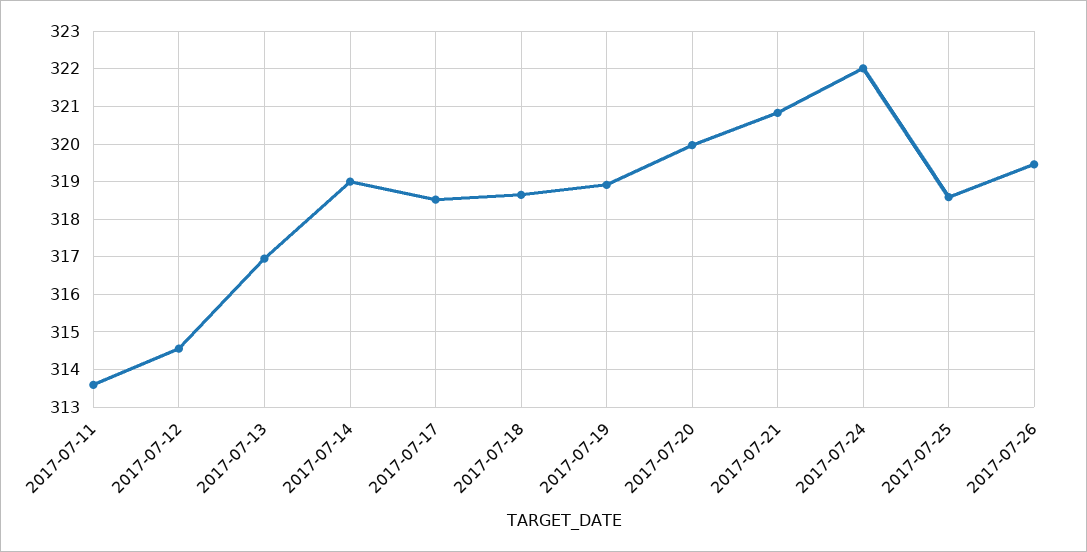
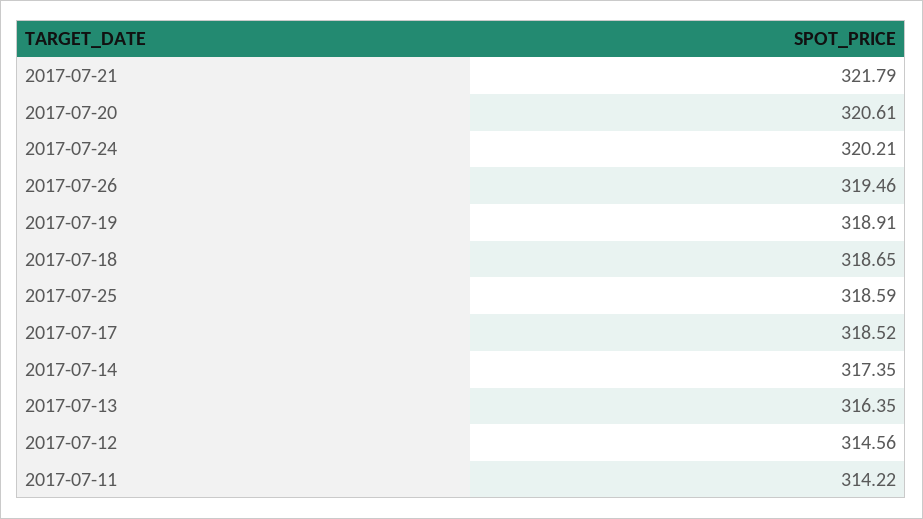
  {
-   "2017-07-11": 313.6,
+   "2017-07-11": 314.22,
    "2017-07-12": 314.56,
-   "2017-07-13": 317,
+   "2017-07-13": 316.35,
-   "2017-07-14": 319,
+   "2017-07-14": 317.35,
    "2017-07-17": 318.52,
    "2017-07-18": 318.65,
    "2017-07-19": 318.91,
-   "2017-07-20": 320,
+   "2017-07-20": 320.61,
-   "2017-07-21": 320.8,
+   "2017-07-21": 321.79,
-   "2017-07-24": 322,
+   "2017-07-24": 320.21,
    "2017-07-25": 318.59,
    "2017-07-26": 319.46
  }

